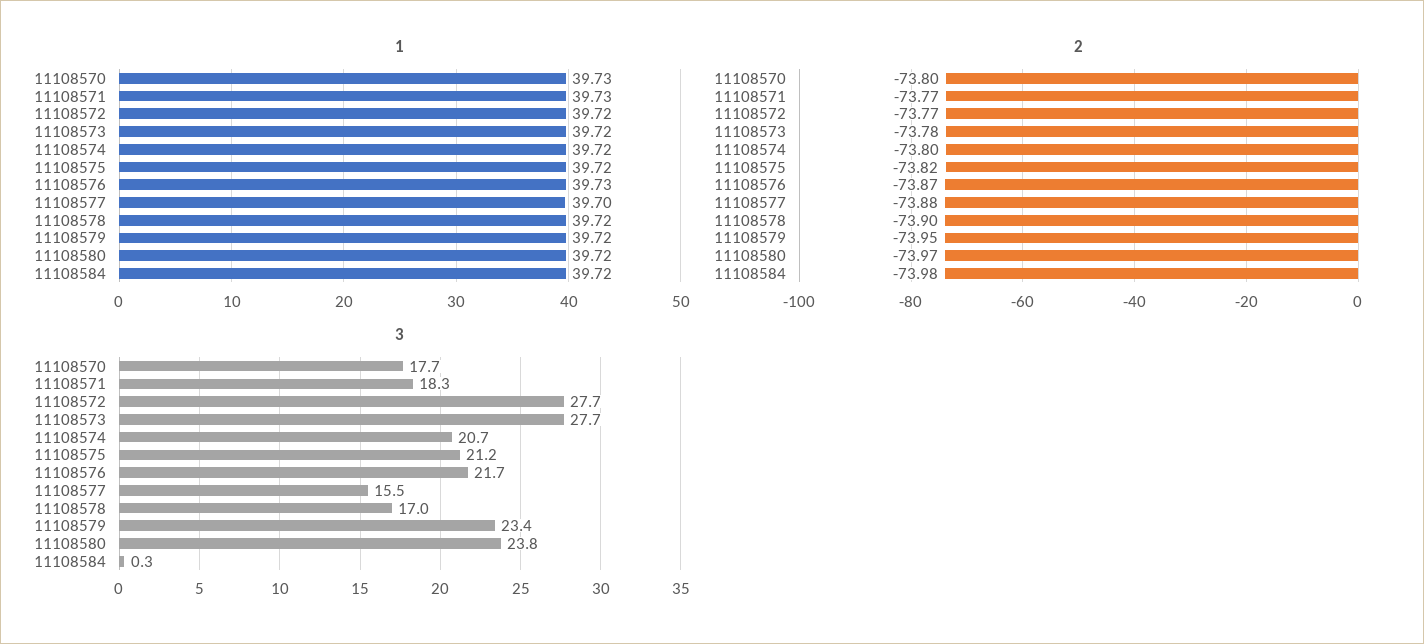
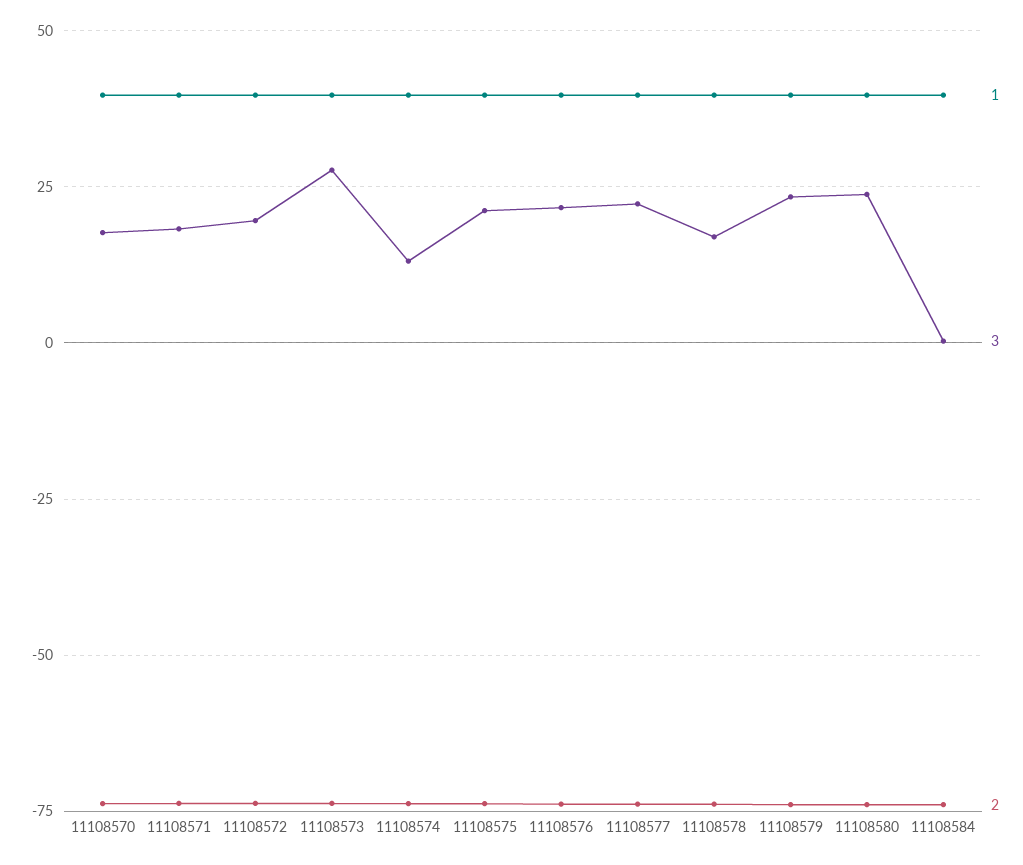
  {
    "1": {
      "11108570": 39.73,
      "11108571": 39.73,
      "11108572": 39.72,
      "11108573": 39.72,
      "11108574": 39.72,
      "11108575": 39.72,
      "11108576": 39.73,
      "11108577": 39.7,
      "11108578": 39.72,
      "11108579": 39.72,
      "11108580": 39.72,
      "11108584": 39.72
    },
    "2": {
      "11108570": -73.8,
      "11108571": -73.77,
      "11108572": -73.77,
      "11108573": -73.78,
      "11108574": -73.8,
      "11108575": -73.82,
      "11108576": -73.87,
      "11108577": -73.88,
      "11108578": -73.9,
      "11108579": -73.95,
      "11108580": -73.97,
      "11108584": -73.98
    },
    "3": {
      "11108570": 17.7,
      "11108571": 18.3,
-     "11108572": 27.7,
+     "11108572": 20,
      "11108573": 27.7,
-     "11108574": 20.7,
+     "11108574": 12.5,
      "11108575": 21.2,
      "11108576": 21.7,
-     "11108577": 15.5,
+     "11108577": 22.5,
      "11108578": 17,
      "11108579": 23.4,
      "11108580": 23.8,
      "11108584": 0.3
    }
  }

